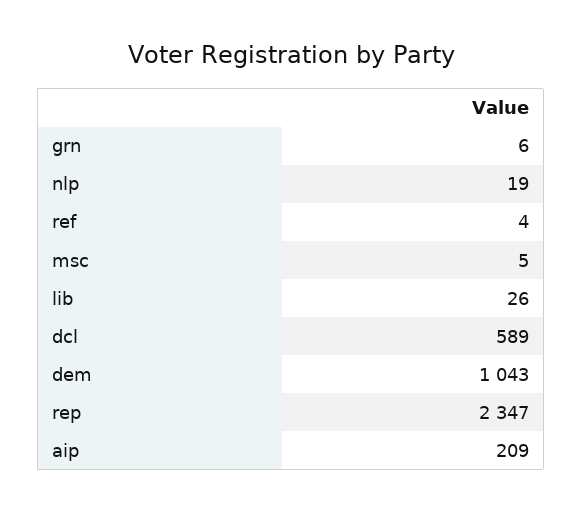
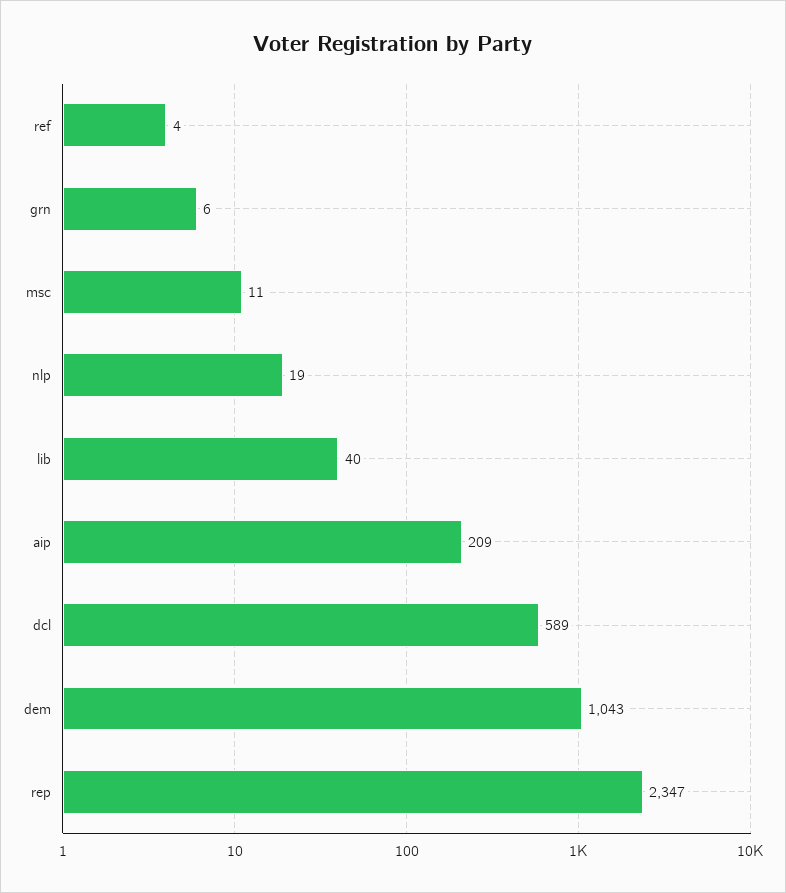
  {
    "grn": 6,
    "nlp": 19,
    "ref": 4,
-   "msc": 5,
+   "msc": 11,
-   "lib": 26,
+   "lib": 40,
    "dcl": 589,
    "dem": 1043,
    "rep": 2347,
    "aip": 209
  }

